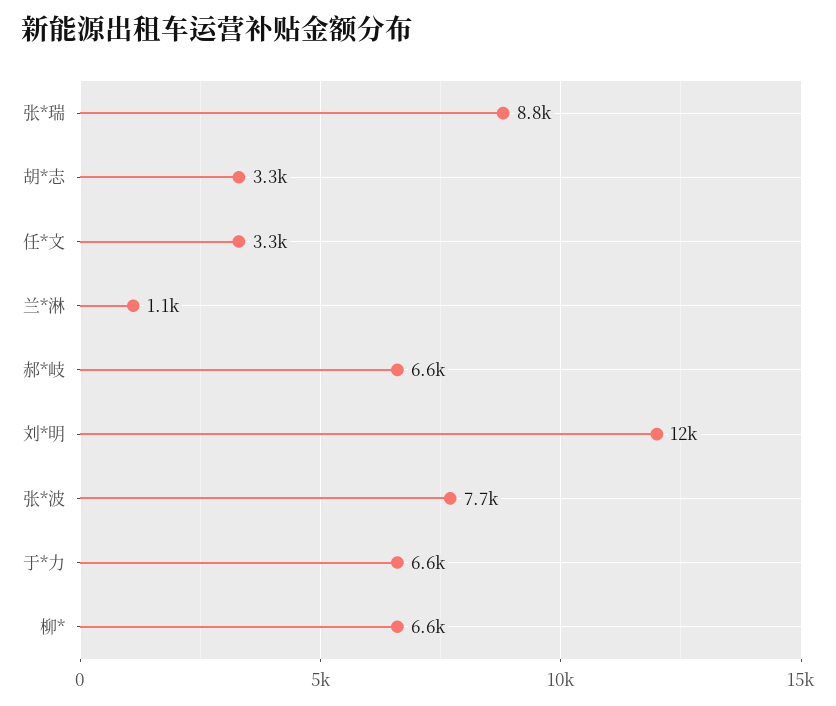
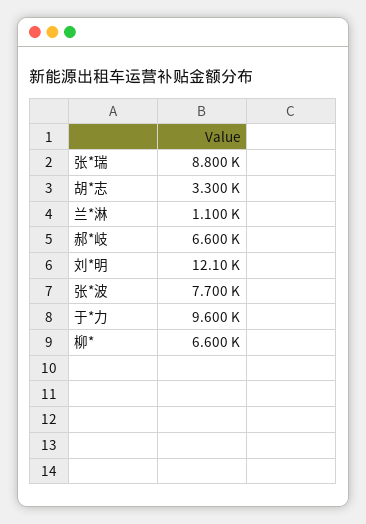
  {
    "张*瑞": 8800,
    "胡*志": 3300,
-   "任*文": 3300,
    "兰*淋": 1100,
    "郝*岐": 6600,
    "刘*明": 12100,
    "张*波": 7700,
-   "于*力": 6600,
+   "于*力": 9600,
    "柳*": 6600
  }

